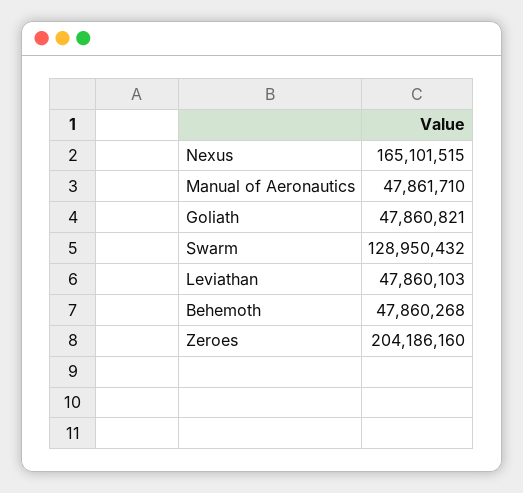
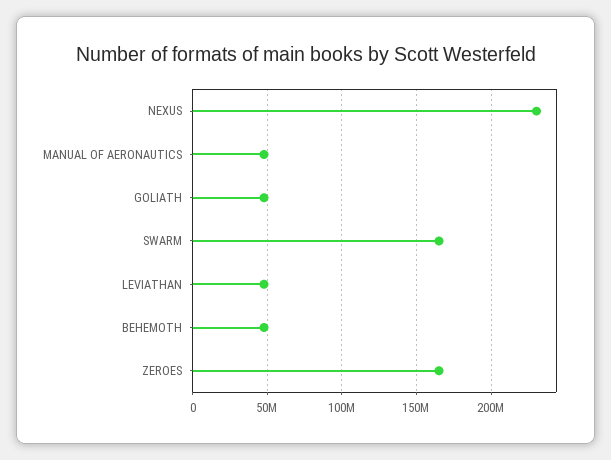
  {
-   "Nexus": 165101515,
+   "Nexus": 230000000,
    "Manual of Aeronautics": 47861710,
    "Goliath": 47860821,
-   "Swarm": 128950432,
+   "Swarm": 165000000,
    "Leviathan": 47860103,
    "Behemoth": 47860268,
-   "Zeroes": 204186160
+   "Zeroes": 165000000
  }

